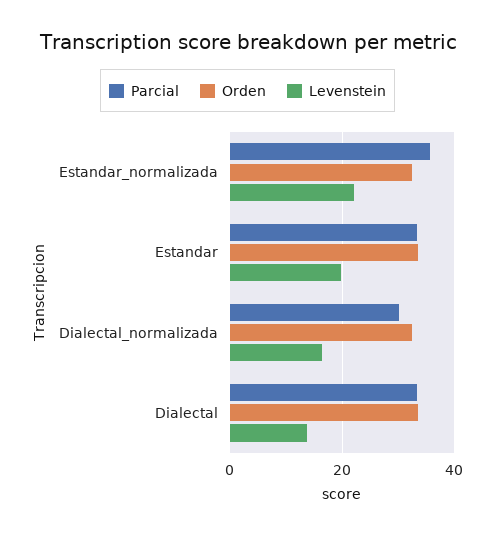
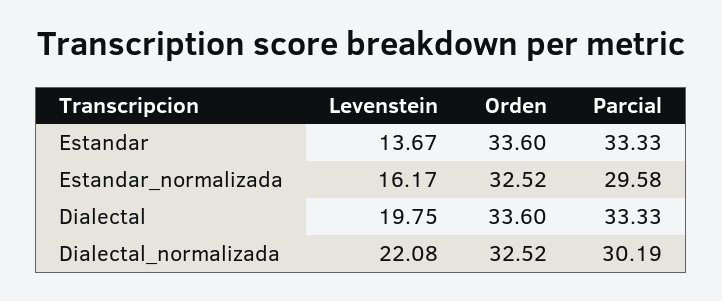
  {
    "Parcial": {
-     "Estandar_normalizada": 36,
+     "Estandar_normalizada": 29.58,
      "Estandar": 33.33,
      "Dialectal_normalizada": 30.19,
      "Dialectal": 33.33
    },
    "Orden": {
      "Estandar_normalizada": 32.52,
      "Estandar": 33.6,
      "Dialectal_normalizada": 32.52,
      "Dialectal": 33.6
    },
    "Levenstein": {
-     "Estandar_normalizada": 22,
+     "Estandar_normalizada": 16.17,
-     "Estandar": 20,
+     "Estandar": 13.67,
-     "Dialectal_normalizada": 16,
+     "Dialectal_normalizada": 22.08,
-     "Dialectal": 14
+     "Dialectal": 19.75
    }
  }

